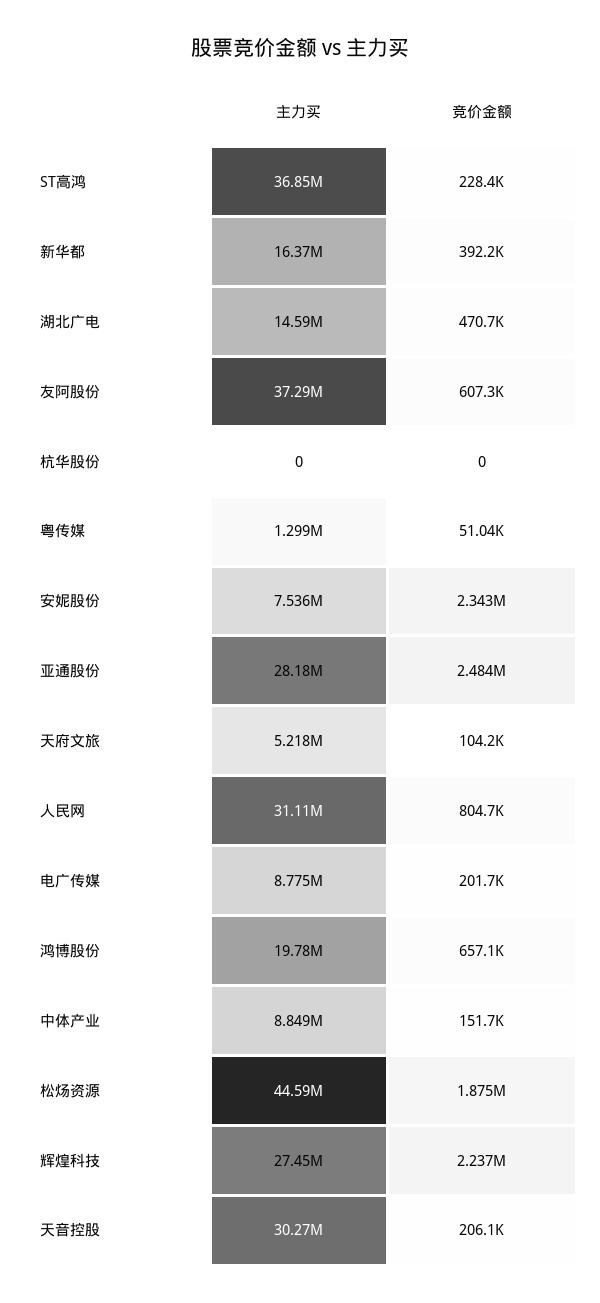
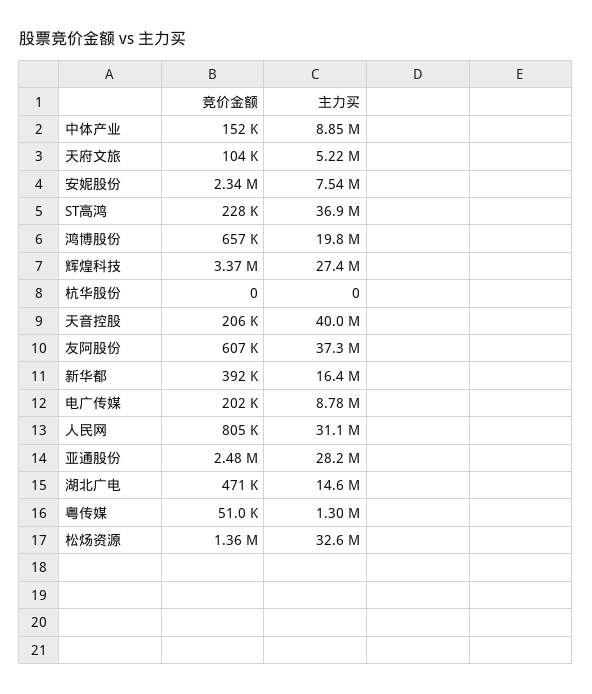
  {
    "主力买": {
      "ST高鸿": 36850000,
      "新华都": 16370000,
      "湖北广电": 14590000,
      "友阿股份": 37290000,
      "杭华股份": 0,
      "粤传媒": 1299000,
      "安妮股份": 7536000,
      "亚通股份": 28180000,
      "天府文旅": 5218000,
      "人民网": 31110000,
      "电广传媒": 8775000,
      "鸿博股份": 19780000,
      "中体产业": 8849000,
-     "松炀资源": 44590000,
+     "松炀资源": 32600000,
      "辉煌科技": 27450000,
-     "天音控股": 30270000
+     "天音控股": 40000000
    },
    "竞价金额": {
      "ST高鸿": 228400,
      "新华都": 392200,
      "湖北广电": 470700,
      "友阿股份": 607300,
      "杭华股份": 0,
      "粤传媒": 51040,
      "安妮股份": 2343000,
      "亚通股份": 2484000,
      "天府文旅": 104200,
      "人民网": 804700,
      "电广传媒": 201700,
      "鸿博股份": 657100,
      "中体产业": 151700,
-     "松炀资源": 1875000,
+     "松炀资源": 1360000,
-     "辉煌科技": 2237000,
+     "辉煌科技": 3370000,
      "天音控股": 206100
    }
  }

